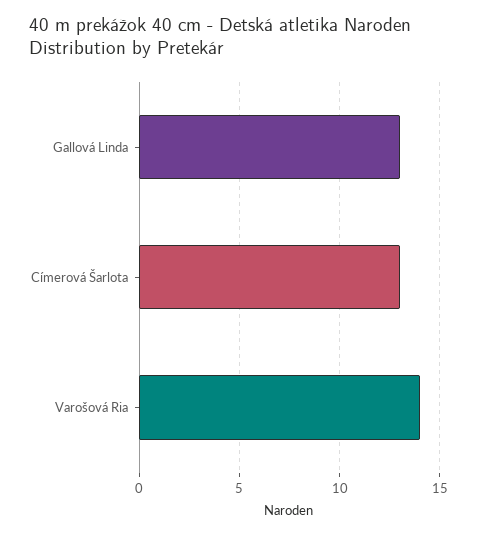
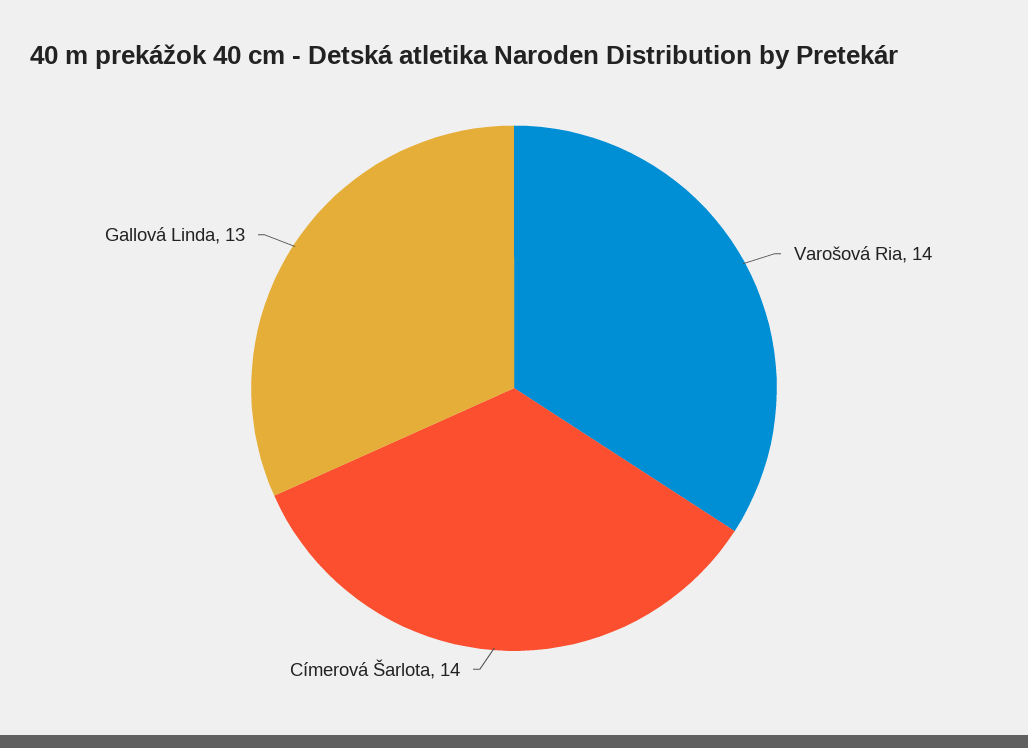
  {
    "Gallová Linda": 13,
-   "Címerová Šarlota": 13,
+   "Címerová Šarlota": 14,
    "Varošová Ria": 14
  }

